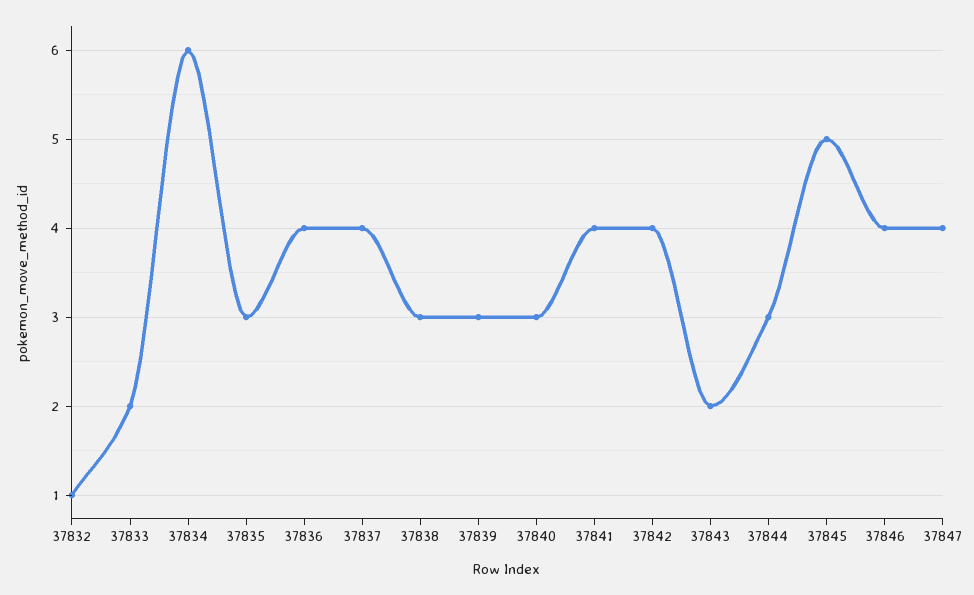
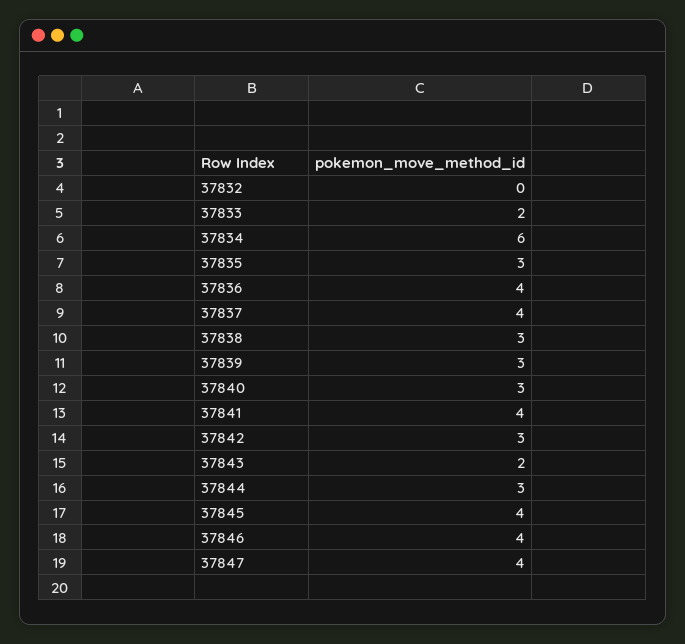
  {
-   "37832": 1,
+   "37832": 0,
    "37833": 2,
    "37834": 6,
    "37835": 3,
    "37836": 4,
    "37837": 4,
    "37838": 3,
    "37839": 3,
    "37840": 3,
    "37841": 4,
-   "37842": 4,
+   "37842": 3,
    "37843": 2,
    "37844": 3,
-   "37845": 5,
+   "37845": 4,
    "37846": 4,
    "37847": 4
  }

